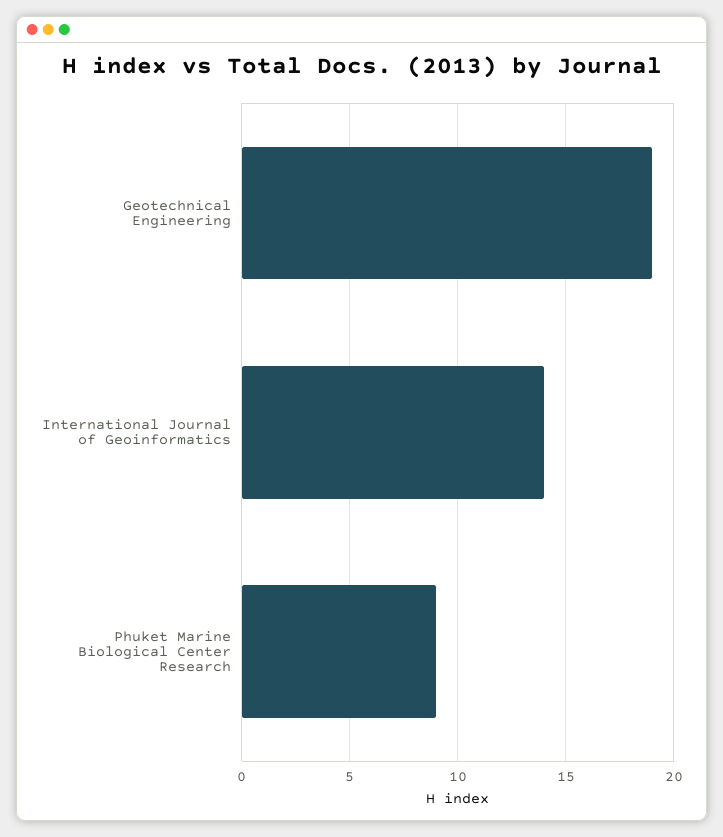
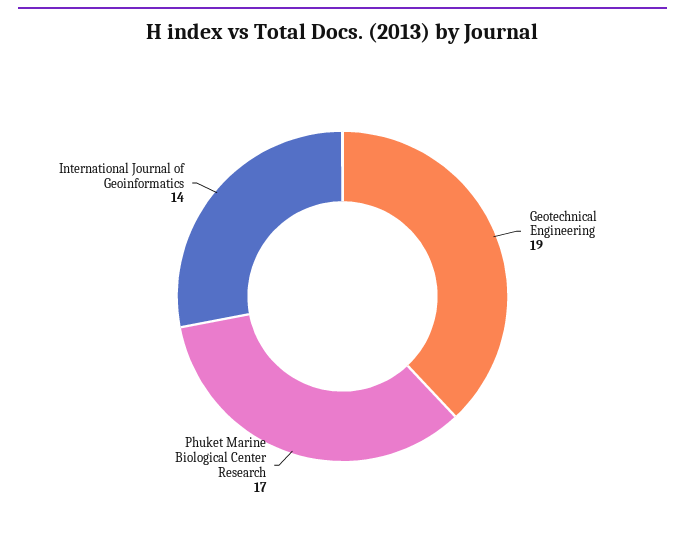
  {
    "Geotechnical Engineering": 19,
    "International Journal of Geoinformatics": 14,
-   "Phuket Marine Biological Center Research": 9
+   "Phuket Marine Biological Center Research": 17
  }

